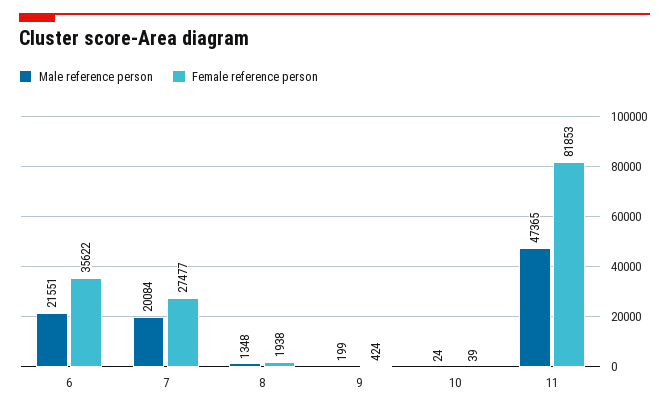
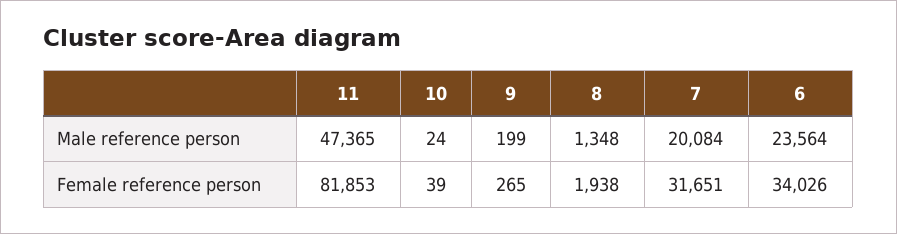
  {
    "Male reference person": {
-     "6": 21551,
+     "6": 23564,
      "7": 20084,
      "8": 1348,
      "9": 199,
      "10": 24,
      "11": 47365
    },
    "Female reference person": {
-     "6": 35622,
+     "6": 34026,
-     "7": 27477,
+     "7": 31651,
      "8": 1938,
-     "9": 424,
+     "9": 265,
      "10": 39,
      "11": 81853
    }
  }

